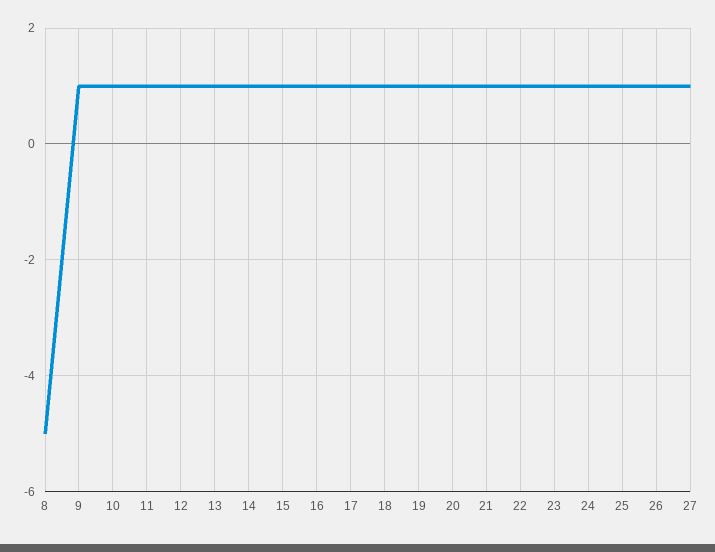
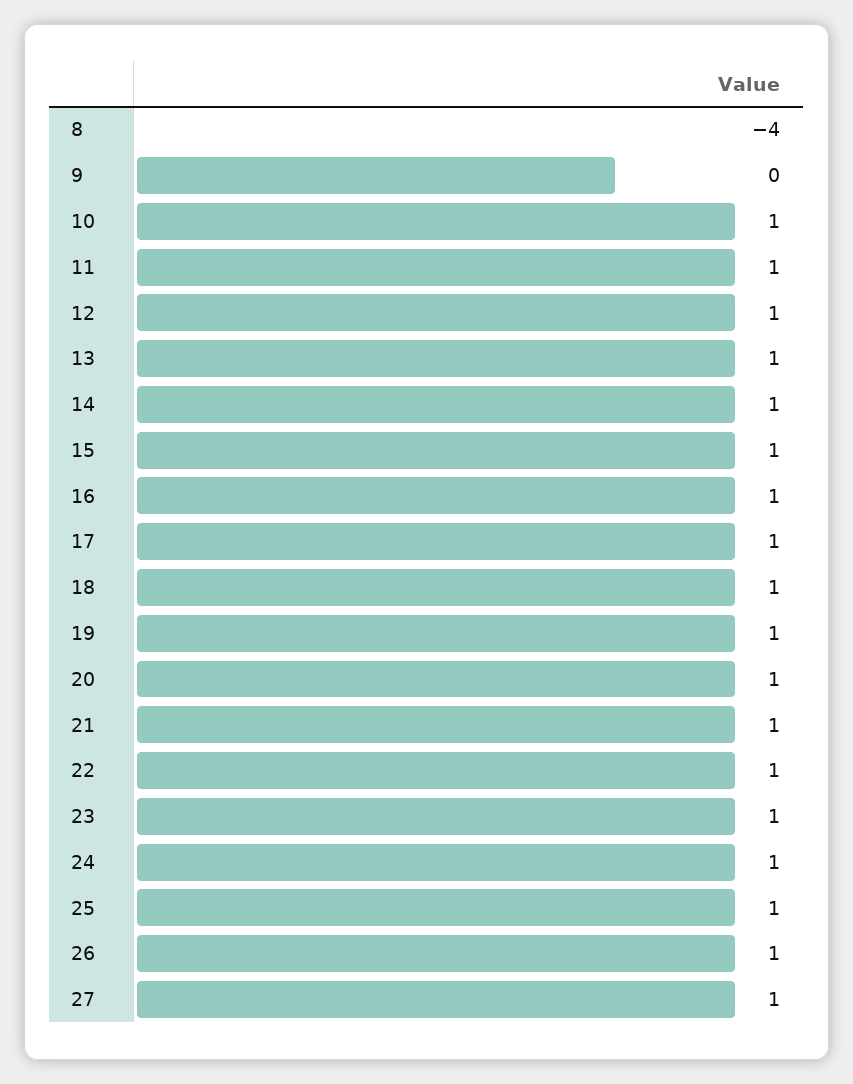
  {
-   "8": -5,
+   "8": -4,
-   "9": 1,
+   "9": 0,
    "10": 1,
    "11": 1,
    "12": 1,
    "13": 1,
    "14": 1,
    "15": 1,
    "16": 1,
    "17": 1,
    "18": 1,
    "19": 1,
    "20": 1,
    "21": 1,
    "22": 1,
    "23": 1,
    "24": 1,
    "25": 1,
    "26": 1,
    "27": 1
  }

